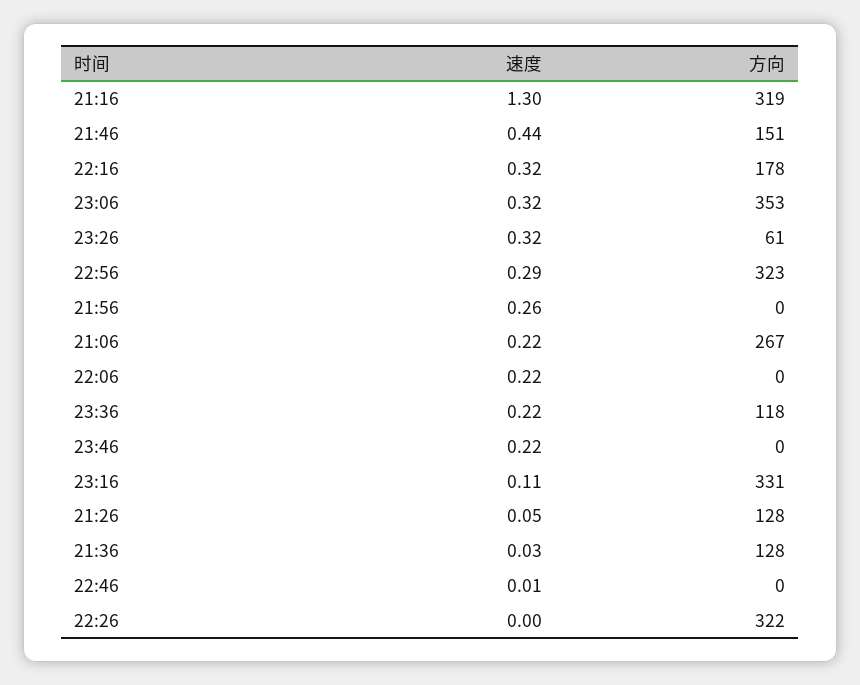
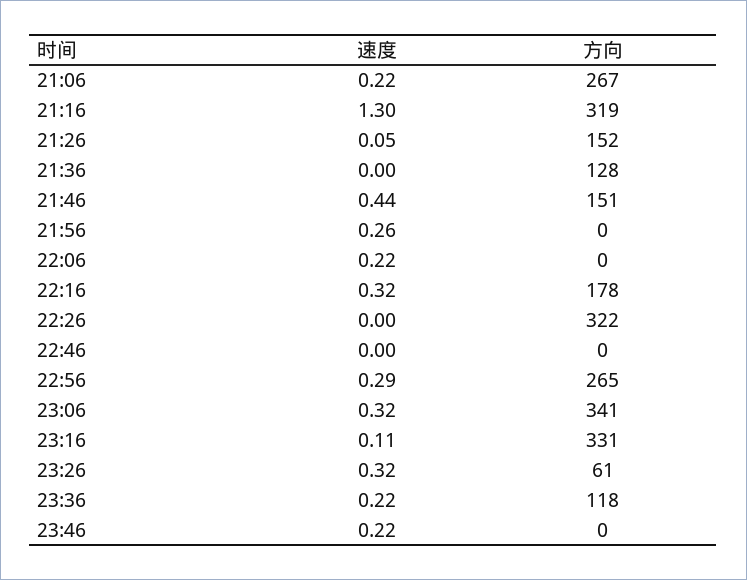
  {
    "速度": {
      "21:16": 1.3,
      "21:46": 0.44,
      "22:16": 0.32,
      "23:06": 0.32,
      "23:26": 0.32,
      "22:56": 0.29,
      "21:56": 0.26,
      "21:06": 0.22,
      "22:06": 0.22,
      "23:36": 0.22,
      "23:46": 0.22,
      "23:16": 0.11,
      "21:26": 0.05,
-     "21:36": 0.03,
+     "21:36": 0,
-     "22:46": 0.01,
+     "22:46": 0,
      "22:26": 0
    },
    "方向": {
      "21:16": 319,
      "21:46": 151,
      "22:16": 178,
-     "23:06": 353,
+     "23:06": 341,
      "23:26": 61,
-     "22:56": 323,
+     "22:56": 265,
      "21:56": 0,
      "21:06": 267,
      "22:06": 0,
      "23:36": 118,
      "23:46": 0,
      "23:16": 331,
-     "21:26": 128,
+     "21:26": 152,
      "21:36": 128,
      "22:46": 0,
      "22:26": 322
    }
  }

